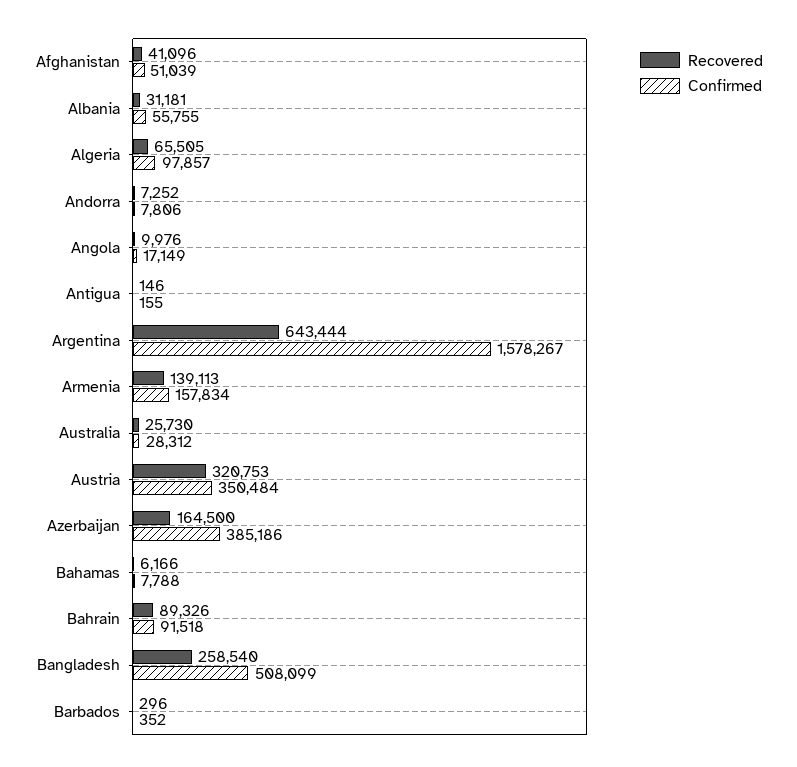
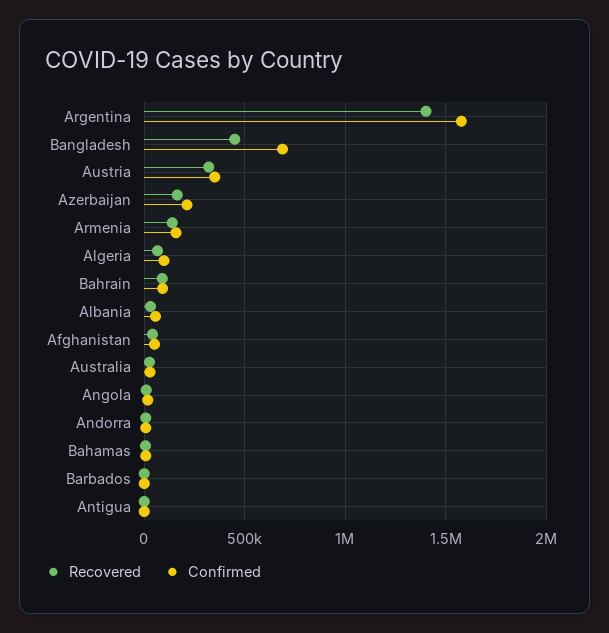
  {
    "Recovered": {
      "Afghanistan": 41096,
      "Albania": 31181,
      "Algeria": 65505,
      "Andorra": 7252,
      "Angola": 9976,
      "Antigua": 146,
-     "Argentina": 643444,
+     "Argentina": 1400000,
      "Armenia": 139113,
      "Australia": 25730,
      "Austria": 320753,
      "Azerbaijan": 164500,
      "Bahamas": 6166,
      "Bahrain": 89326,
-     "Bangladesh": 258540,
+     "Bangladesh": 450000,
      "Barbados": 296
    },
    "Confirmed": {
      "Afghanistan": 51039,
      "Albania": 55755,
      "Algeria": 97857,
      "Andorra": 7806,
      "Angola": 17149,
      "Antigua": 155,
      "Argentina": 1578267,
      "Armenia": 157834,
      "Australia": 28312,
      "Austria": 350484,
-     "Azerbaijan": 385186,
+     "Azerbaijan": 200000,
      "Bahamas": 7788,
      "Bahrain": 91518,
-     "Bangladesh": 508099,
+     "Bangladesh": 700000,
      "Barbados": 352
    }
  }

